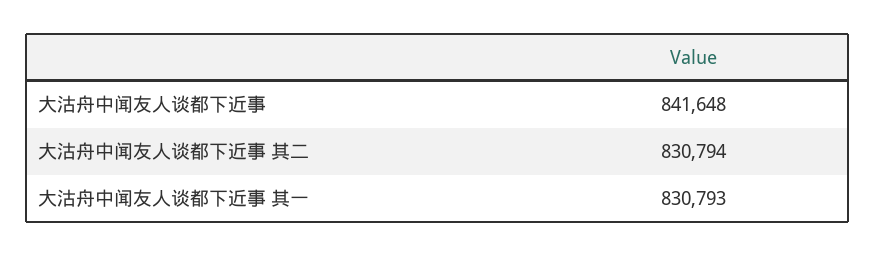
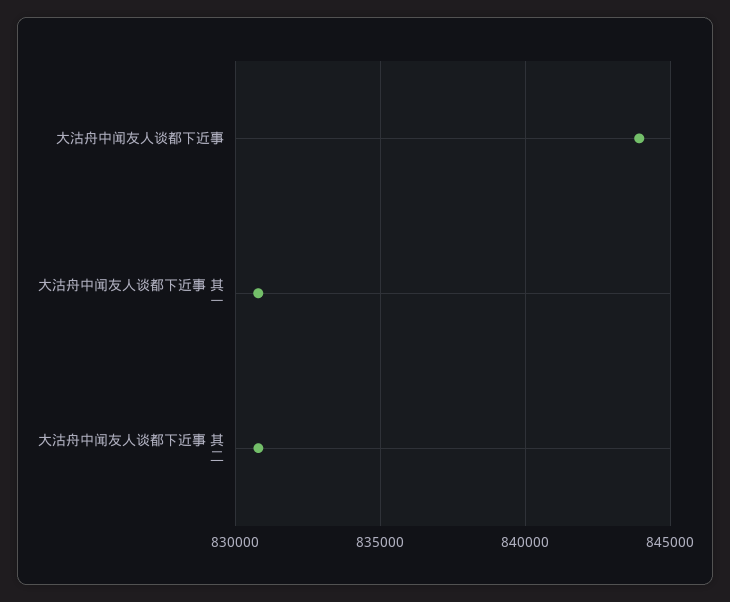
  {
-   "大沽舟中闻友人谈都下近事": 841648,
+   "大沽舟中闻友人谈都下近事": 844000,
    "大沽舟中闻友人谈都下近事 其二": 830794,
    "大沽舟中闻友人谈都下近事 其一": 830793
  }

